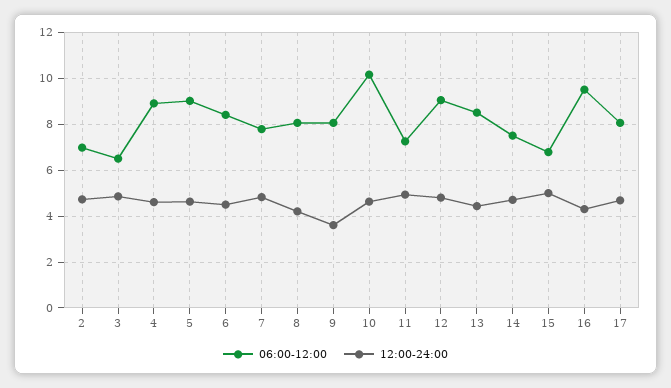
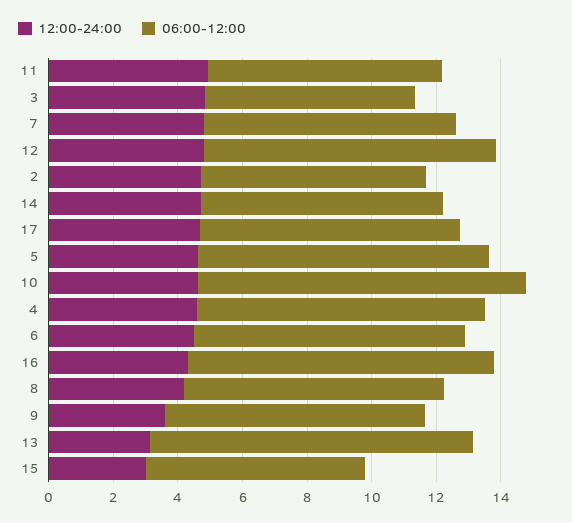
  {
    "06:00-12:00": {
      "2": 7,
      "3": 6.5,
      "4": 9,
      "5": 9,
      "6": 8.5,
      "7": 8,
      "8": 8,
      "9": 8,
      "10": 10,
      "11": 7.5,
      "12": 9,
-     "13": 8.5,
+     "13": 10,
      "14": 7.5,
      "15": 7,
      "16": 9.5,
      "17": 8
    },
    "12:00-24:00": {
      "2": 4.5,
      "3": 5,
      "4": 4.5,
      "5": 4.5,
      "6": 4.5,
      "7": 5,
      "8": 4,
      "9": 3.5,
      "10": 4.5,
      "11": 5,
      "12": 5,
-     "13": 4.5,
+     "13": 3,
      "14": 4.5,
-     "15": 5,
+     "15": 3,
      "16": 4.5,
      "17": 4.5
    }
  }

